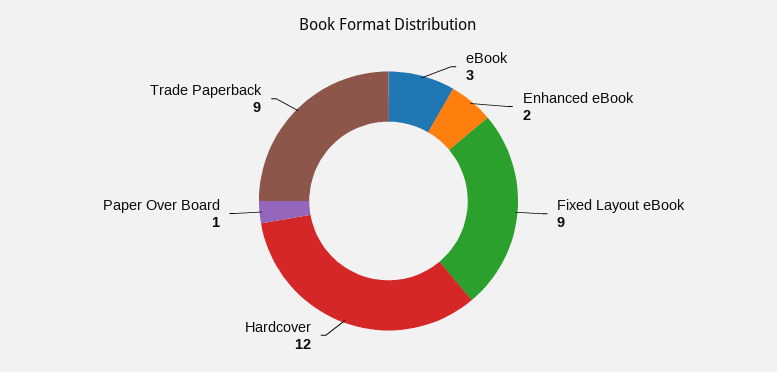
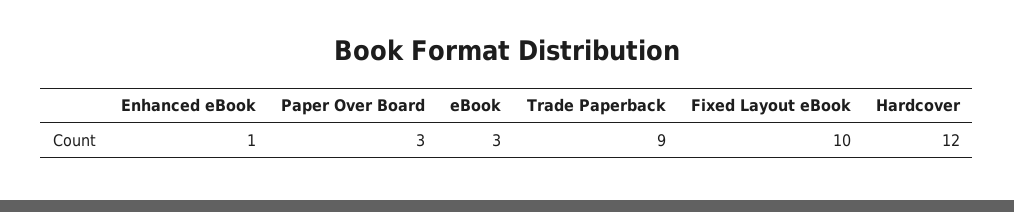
  {
    "eBook": 3,
-   "Enhanced eBook": 2,
+   "Enhanced eBook": 1,
-   "Fixed Layout eBook": 9,
+   "Fixed Layout eBook": 10,
    "Hardcover": 12,
-   "Paper Over Board": 1,
+   "Paper Over Board": 3,
    "Trade Paperback": 9
  }

